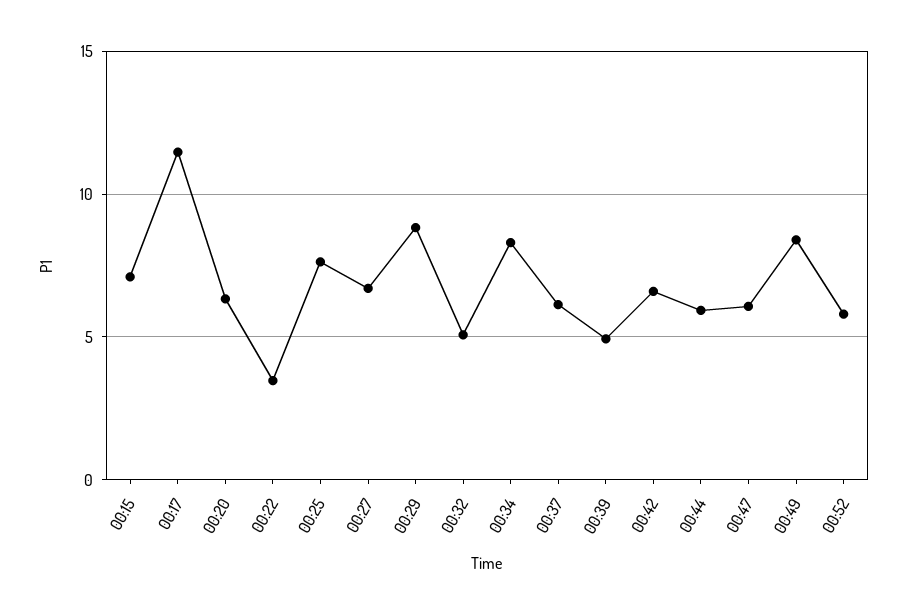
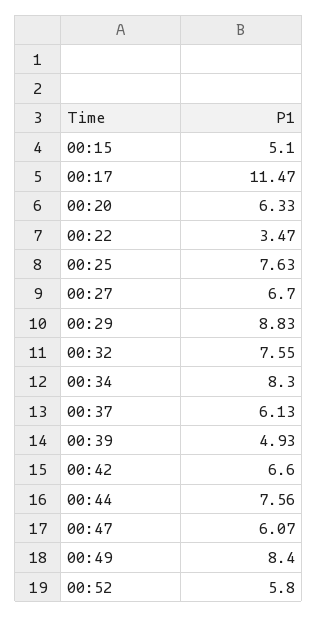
  {
-   "00:15": 7,
+   "00:15": 5.1,
    "00:17": 11.47,
    "00:20": 6.33,
    "00:22": 3.47,
    "00:25": 7.63,
    "00:27": 6.7,
    "00:29": 8.83,
-   "00:32": 5,
+   "00:32": 7.55,
    "00:34": 8.3,
    "00:37": 6.13,
    "00:39": 4.93,
    "00:42": 6.6,
-   "00:44": 6,
+   "00:44": 7.56,
    "00:47": 6.07,
    "00:49": 8.4,
    "00:52": 5.8
  }

